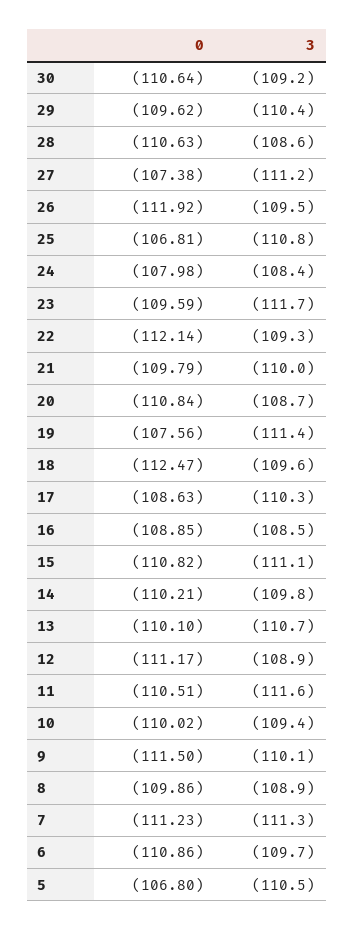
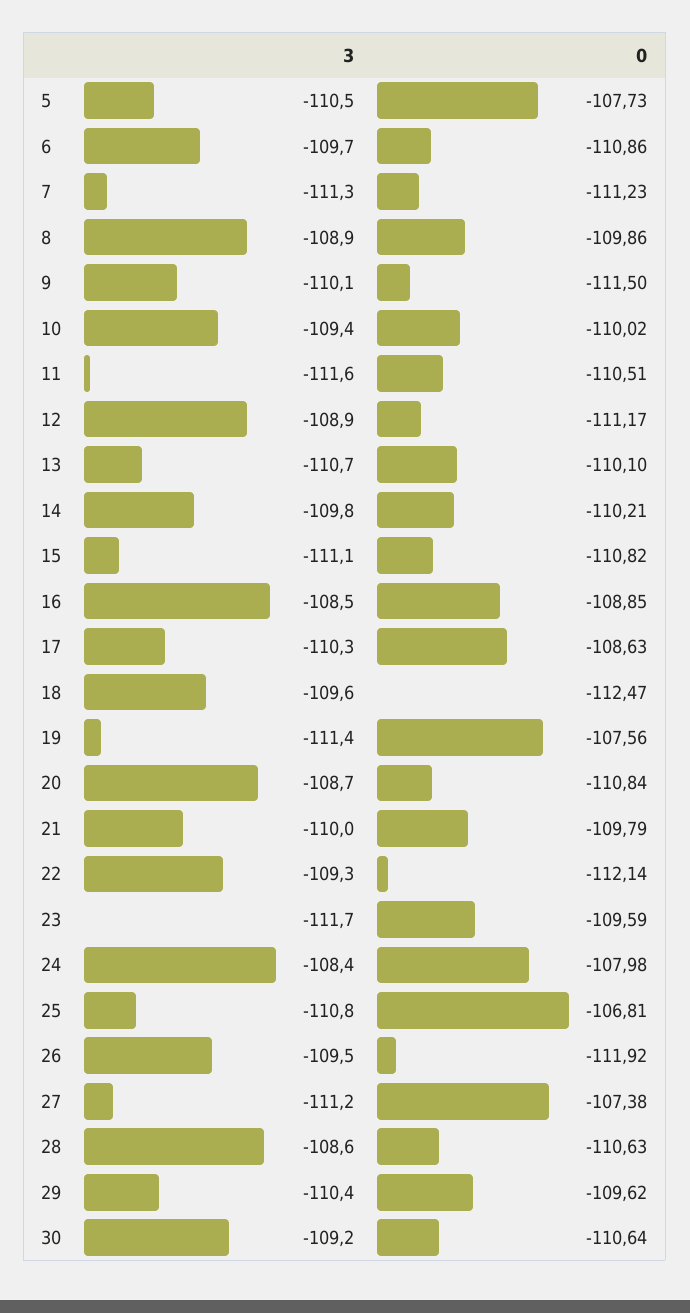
  {
    "0": {
      "30": -110.64,
      "29": -109.62,
      "28": -110.63,
      "27": -107.38,
      "26": -111.92,
      "25": -106.81,
      "24": -107.98,
      "23": -109.59,
      "22": -112.14,
      "21": -109.79,
      "20": -110.84,
      "19": -107.56,
      "18": -112.47,
      "17": -108.63,
      "16": -108.85,
      "15": -110.82,
      "14": -110.21,
      "13": -110.1,
      "12": -111.17,
      "11": -110.51,
      "10": -110.02,
      "9": -111.5,
      "8": -109.86,
      "7": -111.23,
      "6": -110.86,
-     "5": -106.8
+     "5": -107.73
    },
    "3": {
      "30": -109.2,
      "29": -110.4,
      "28": -108.6,
      "27": -111.2,
      "26": -109.5,
      "25": -110.8,
      "24": -108.4,
      "23": -111.7,
      "22": -109.3,
      "21": -110,
      "20": -108.7,
      "19": -111.4,
      "18": -109.6,
      "17": -110.3,
      "16": -108.5,
      "15": -111.1,
      "14": -109.8,
      "13": -110.7,
      "12": -108.9,
      "11": -111.6,
      "10": -109.4,
      "9": -110.1,
      "8": -108.9,
      "7": -111.3,
      "6": -109.7,
      "5": -110.5
    }
  }

